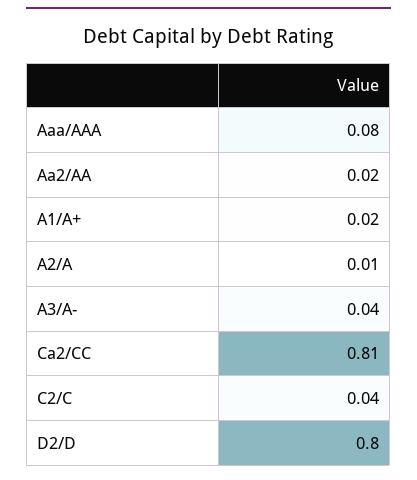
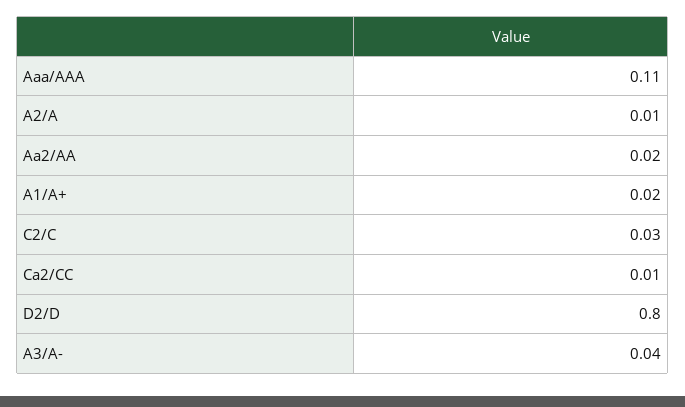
  {
-   "Aaa/AAA": 0.08,
+   "Aaa/AAA": 0.11,
    "Aa2/AA": 0.02,
    "A1/A+": 0.02,
    "A2/A": 0.01,
    "A3/A-": 0.04,
-   "Ca2/CC": 0.81,
+   "Ca2/CC": 0.01,
-   "C2/C": 0.04,
+   "C2/C": 0.03,
    "D2/D": 0.8
  }

